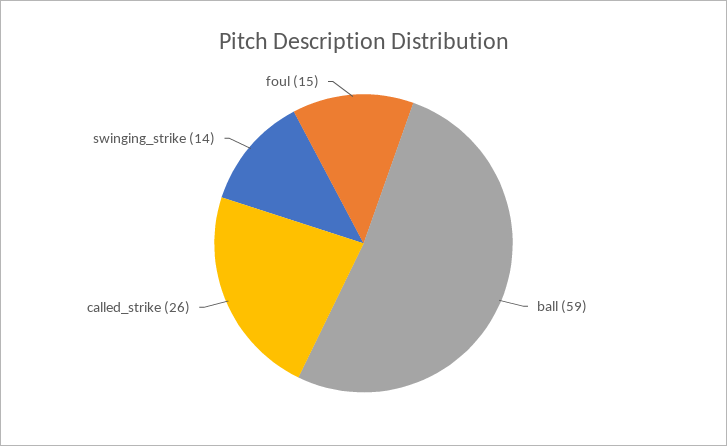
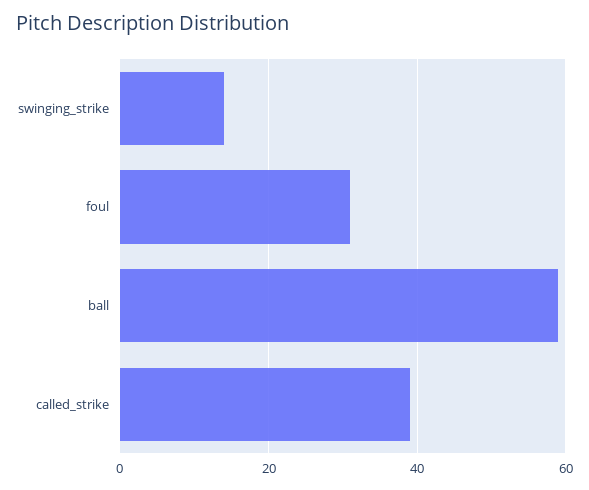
  {
    "ball": 59,
-   "called_strike": 26,
+   "called_strike": 40,
    "swinging_strike": 14,
-   "foul": 15
+   "foul": 30
  }

